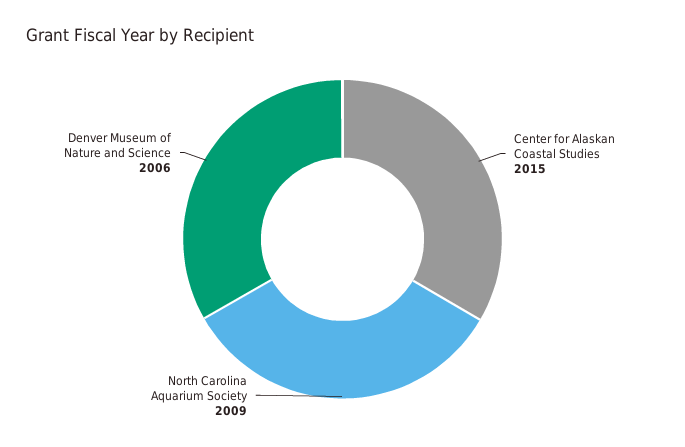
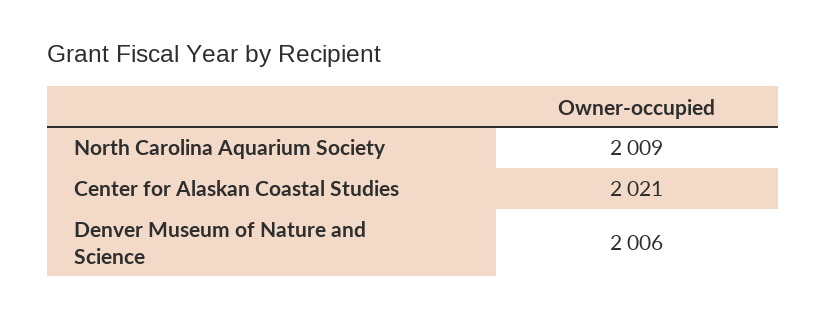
  {
-   "Center for Alaskan Coastal Studies": 2015,
+   "Center for Alaskan Coastal Studies": 2021,
    "North Carolina Aquarium Society": 2009,
    "Denver Museum of Nature and Science": 2006
  }

